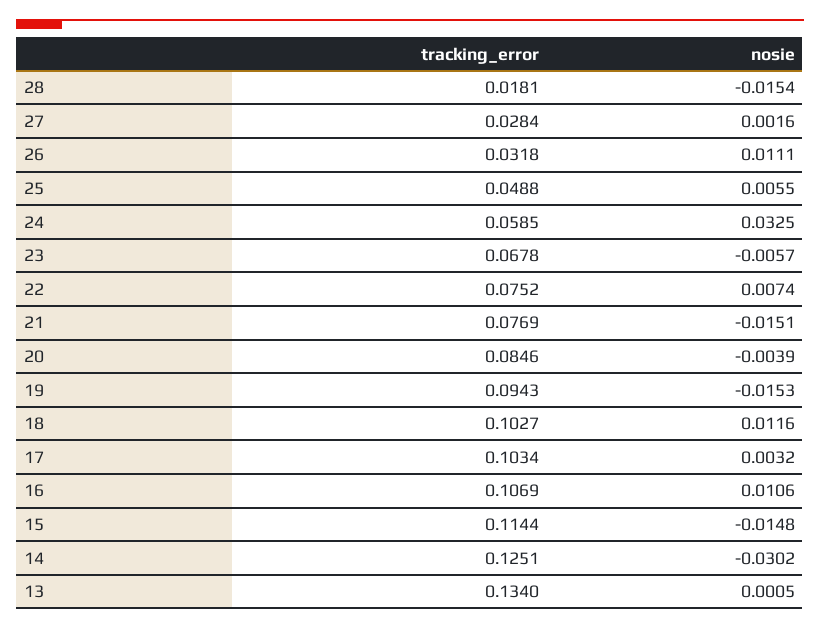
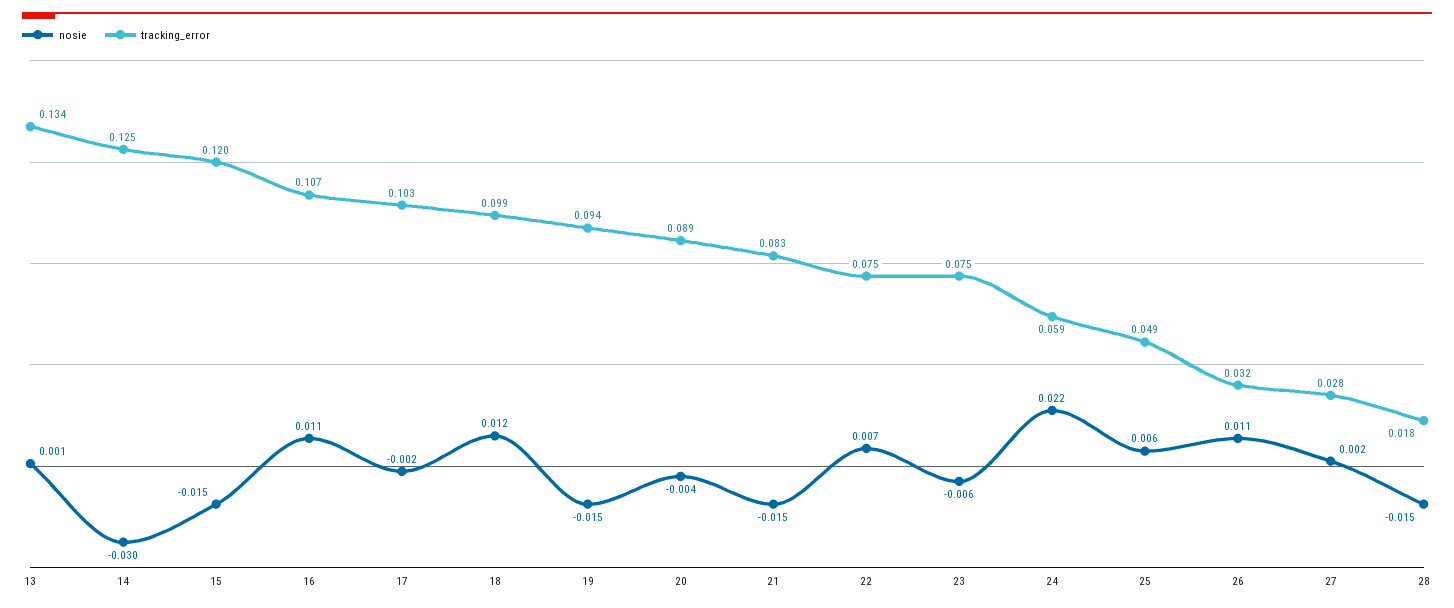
  {
    "tracking_error": {
      "28": 0.0181,
      "27": 0.0284,
      "26": 0.0318,
      "25": 0.0488,
      "24": 0.0585,
-     "23": 0.0678,
+     "23": 0.075,
      "22": 0.0752,
-     "21": 0.0769,
+     "21": 0.083,
-     "20": 0.0846,
+     "20": 0.089,
      "19": 0.0943,
-     "18": 0.1027,
+     "18": 0.099,
      "17": 0.1034,
      "16": 0.1069,
-     "15": 0.1144,
+     "15": 0.12,
      "14": 0.1251,
      "13": 0.134
    },
    "nosie": {
      "28": -0.0154,
      "27": 0.0016,
      "26": 0.0111,
      "25": 0.0055,
-     "24": 0.0325,
+     "24": 0.022,
      "23": -0.0057,
      "22": 0.0074,
      "21": -0.0151,
      "20": -0.0039,
      "19": -0.0153,
      "18": 0.0116,
-     "17": 0.0032,
+     "17": -0.002,
      "16": 0.0106,
      "15": -0.0148,
      "14": -0.0302,
      "13": 0.0005
    }
  }

